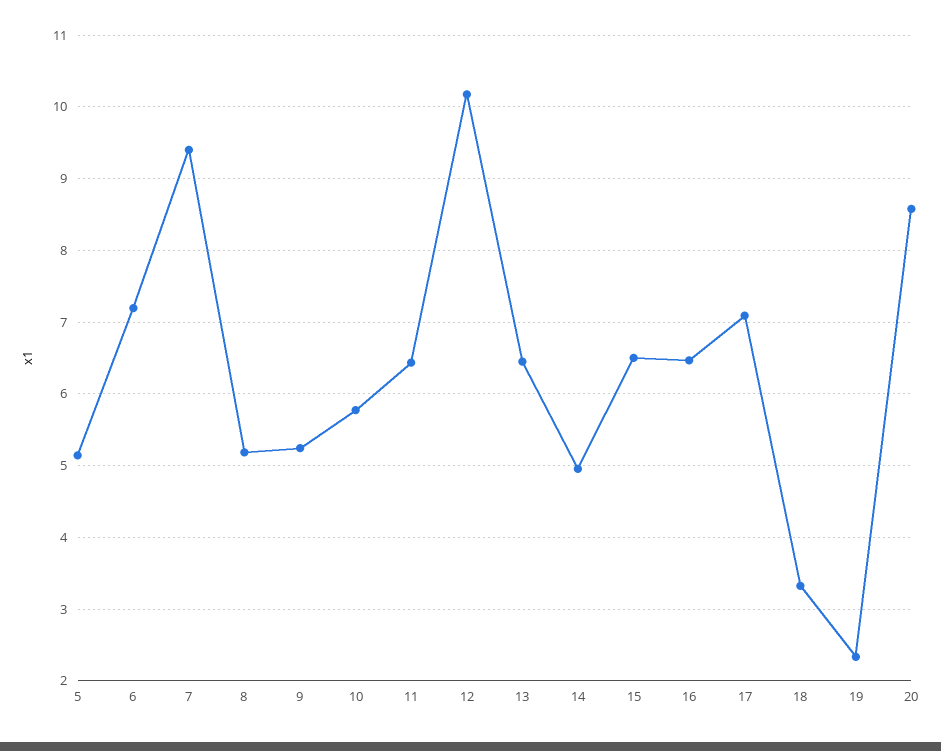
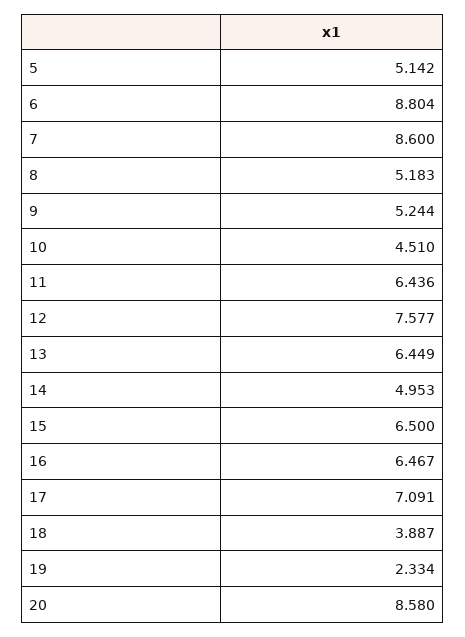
  {
    "5": 5.142,
-   "6": 7.2,
+   "6": 8.804,
-   "7": 9.4,
+   "7": 8.6,
    "8": 5.183,
    "9": 5.244,
-   "10": 5.8,
+   "10": 4.51,
    "11": 6.436,
-   "12": 10.2,
+   "12": 7.577,
    "13": 6.449,
    "14": 4.953,
    "15": 6.5,
    "16": 6.467,
    "17": 7.091,
-   "18": 3.3,
+   "18": 3.887,
    "19": 2.334,
    "20": 8.58
  }

